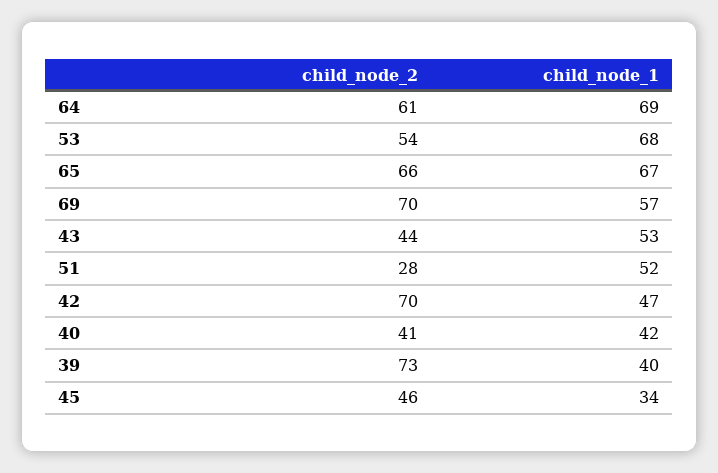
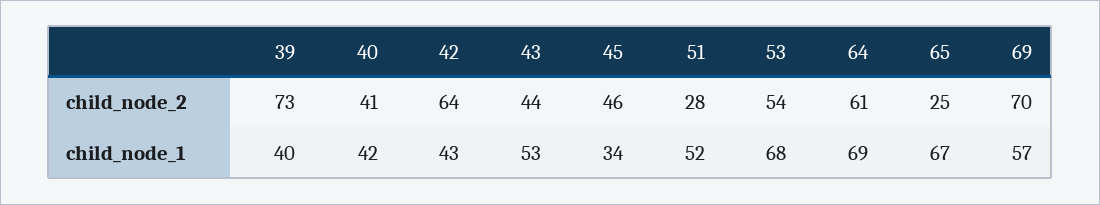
  {
    "child_node_2": {
      "64": 61,
      "53": 54,
-     "65": 66,
+     "65": 25,
      "69": 70,
      "43": 44,
      "51": 28,
-     "42": 70,
+     "42": 64,
      "40": 41,
      "39": 73,
      "45": 46
    },
    "child_node_1": {
      "64": 69,
      "53": 68,
      "65": 67,
      "69": 57,
      "43": 53,
      "51": 52,
-     "42": 47,
+     "42": 43,
      "40": 42,
      "39": 40,
      "45": 34
    }
  }

